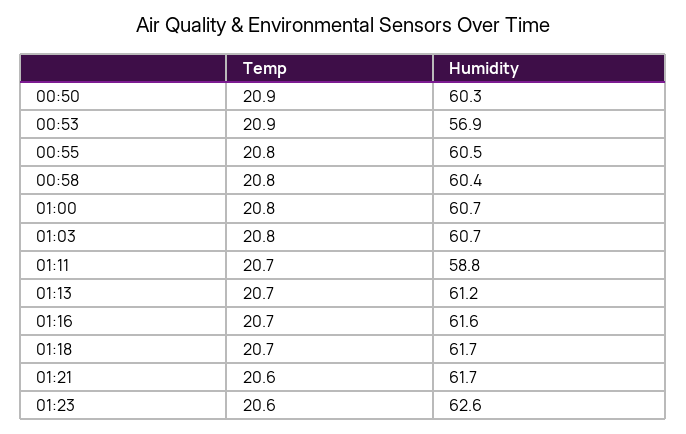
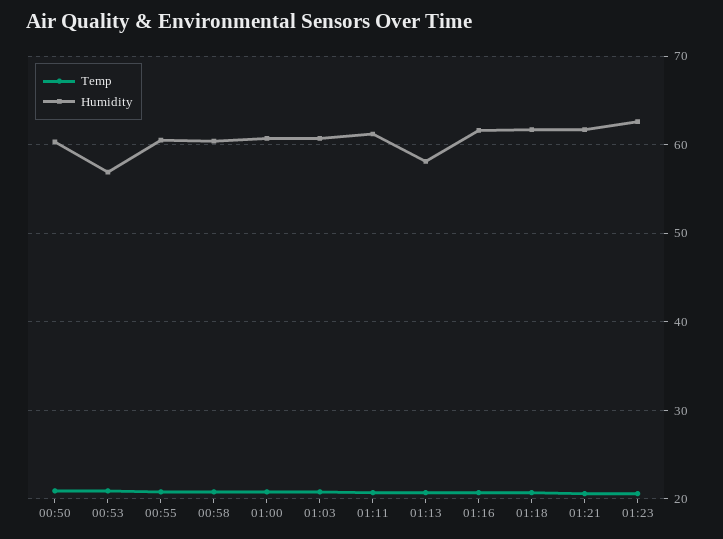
  {
    "Temp": {
      "00:50": 20.9,
      "00:53": 20.9,
      "00:55": 20.8,
      "00:58": 20.8,
      "01:00": 20.8,
      "01:03": 20.8,
      "01:11": 20.7,
      "01:13": 20.7,
      "01:16": 20.7,
      "01:18": 20.7,
      "01:21": 20.6,
      "01:23": 20.6
    },
    "Humidity": {
      "00:50": 60.3,
      "00:53": 56.9,
      "00:55": 60.5,
      "00:58": 60.4,
      "01:00": 60.7,
      "01:03": 60.7,
-     "01:11": 58.8,
+     "01:11": 61,
-     "01:13": 61.2,
+     "01:13": 58,
      "01:16": 61.6,
      "01:18": 61.7,
      "01:21": 61.7,
      "01:23": 62.6
    }
  }

